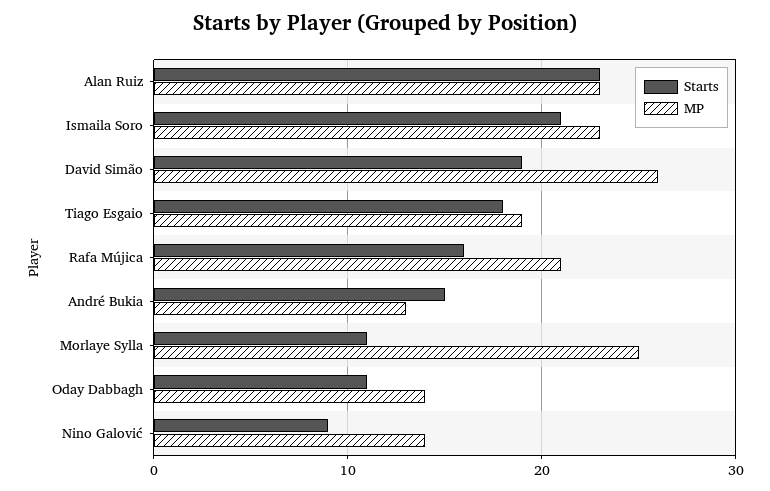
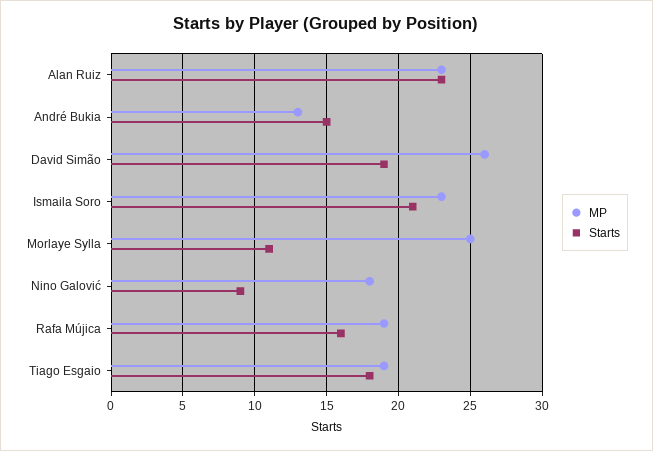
  {
    "Starts": {
      "Alan Ruiz": 23,
      "Ismaila Soro": 21,
      "David Simão": 19,
      "Tiago Esgaio": 18,
      "Rafa Mújica": 16,
      "André Bukia": 15,
      "Morlaye Sylla": 11,
-     "Oday Dabbagh": 11,
      "Nino Galović": 9
    },
    "MP": {
      "Alan Ruiz": 23,
      "Ismaila Soro": 23,
      "David Simão": 26,
      "Tiago Esgaio": 19,
-     "Rafa Mújica": 21,
+     "Rafa Mújica": 19,
      "André Bukia": 13,
      "Morlaye Sylla": 25,
-     "Oday Dabbagh": 14,
-     "Nino Galović": 14
+     "Nino Galović": 18
    }
  }

